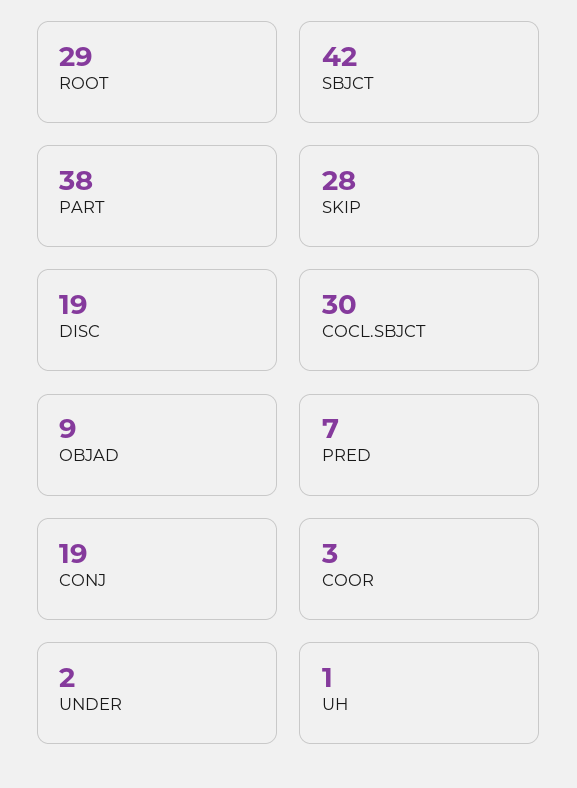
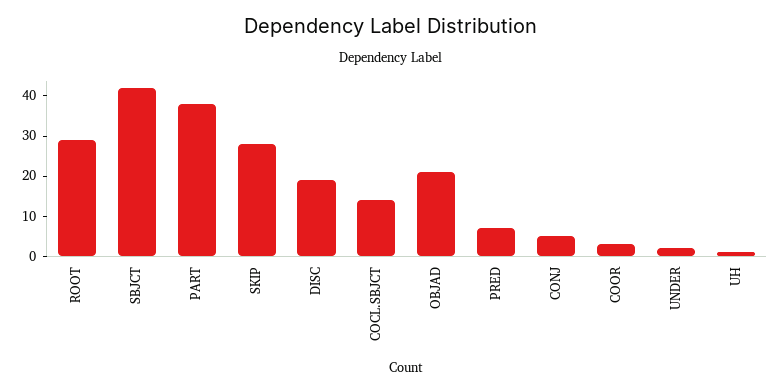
  {
    "ROOT": 29,
    "SBJCT": 42,
    "PART": 38,
    "SKIP": 28,
    "DISC": 19,
-   "COCL.SBJCT": 30,
+   "COCL.SBJCT": 15,
-   "OBJAD": 9,
+   "OBJAD": 20,
    "PRED": 7,
-   "CONJ": 19,
+   "CONJ": 5,
    "COOR": 3,
    "UNDER": 2,
    "UH": 1
  }

